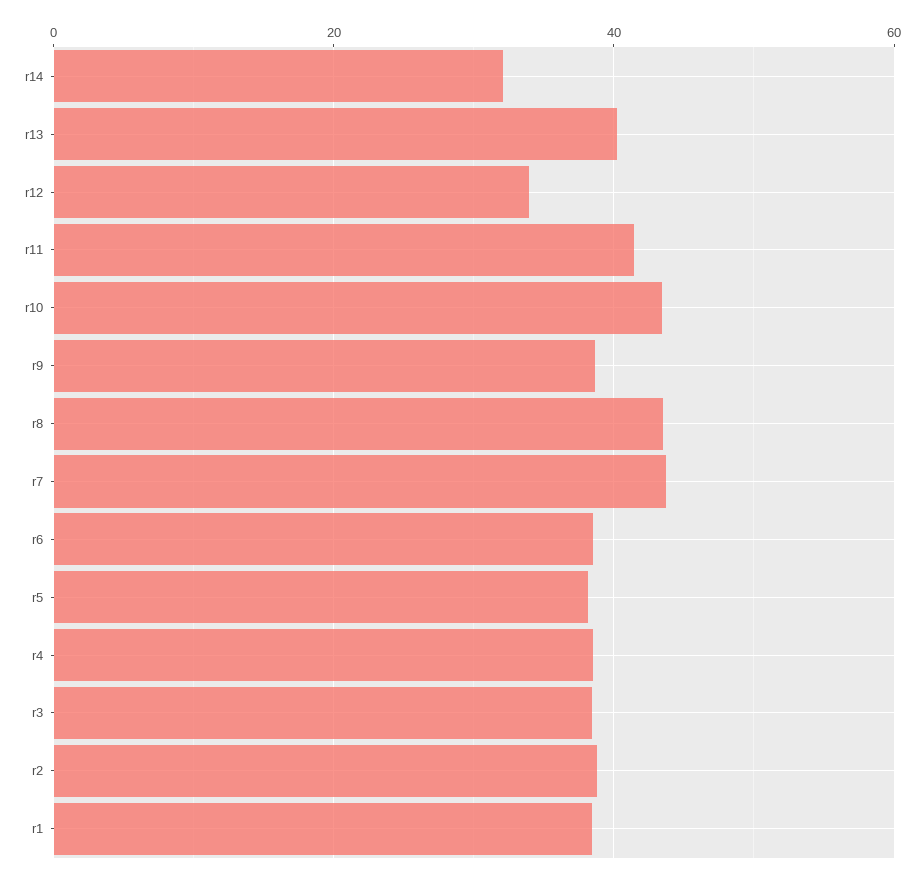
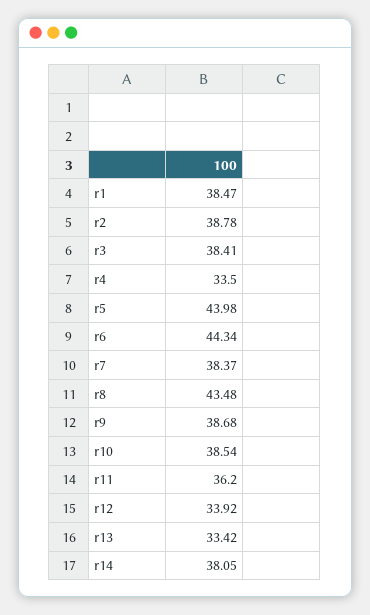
  {
-   "r14": 32,
+   "r14": 38.05,
-   "r13": 40,
+   "r13": 33.42,
    "r12": 33.92,
-   "r11": 42,
+   "r11": 36.2,
-   "r10": 44,
+   "r10": 38.54,
    "r9": 38.68,
    "r8": 43.48,
-   "r7": 44,
+   "r7": 38.37,
-   "r6": 38,
+   "r6": 44.34,
-   "r5": 38,
+   "r5": 43.98,
-   "r4": 38,
+   "r4": 33.5,
    "r3": 38.41,
    "r2": 38.78,
    "r1": 38.47
  }

